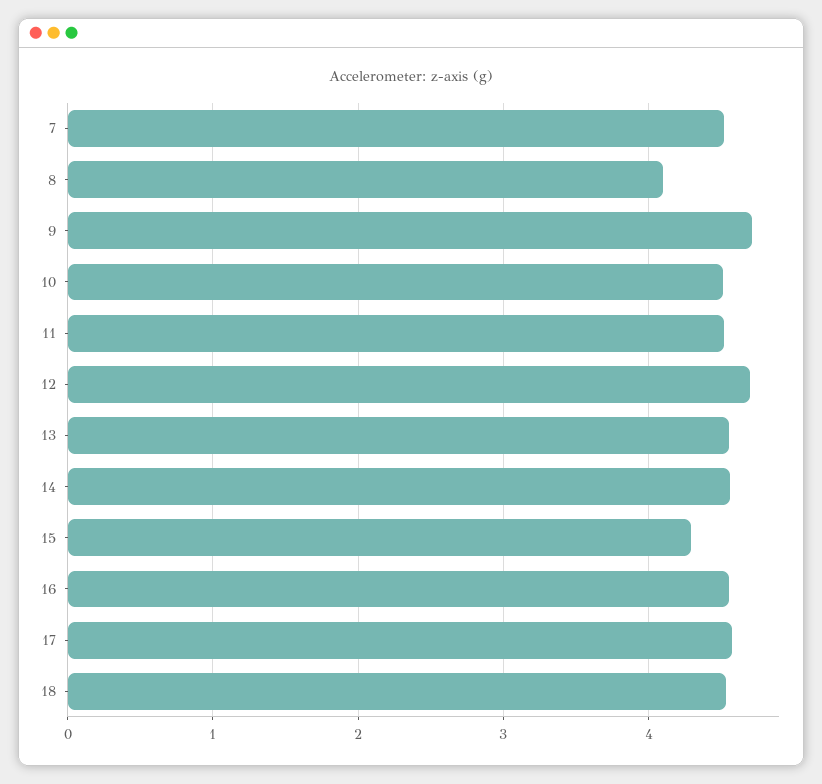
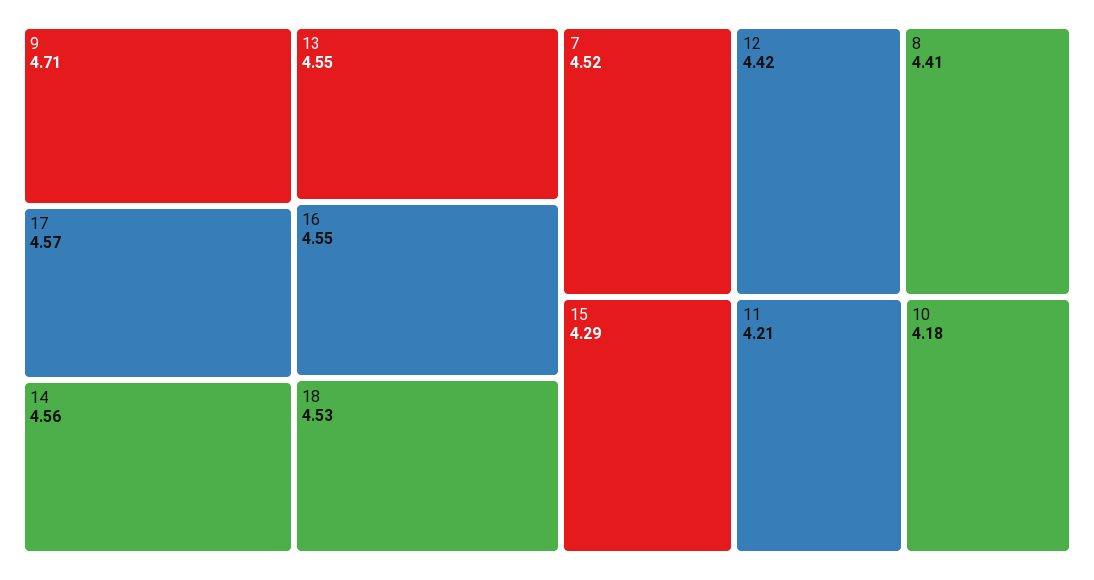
  {
    "7": 4.52,
-   "8": 4.1,
+   "8": 4.41,
    "9": 4.71,
-   "10": 4.5,
+   "10": 4.18,
-   "11": 4.5,
+   "11": 4.21,
-   "12": 4.7,
+   "12": 4.42,
    "13": 4.55,
    "14": 4.56,
    "15": 4.29,
    "16": 4.55,
    "17": 4.57,
    "18": 4.53
  }

